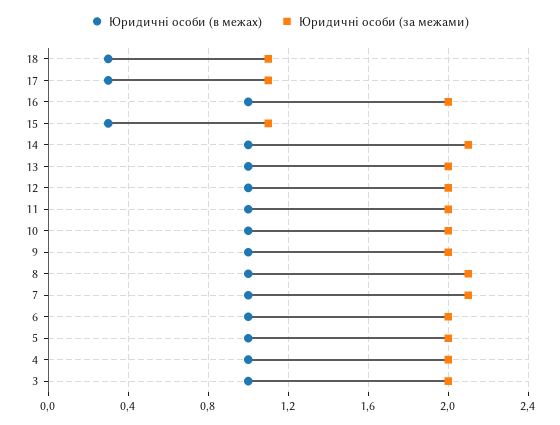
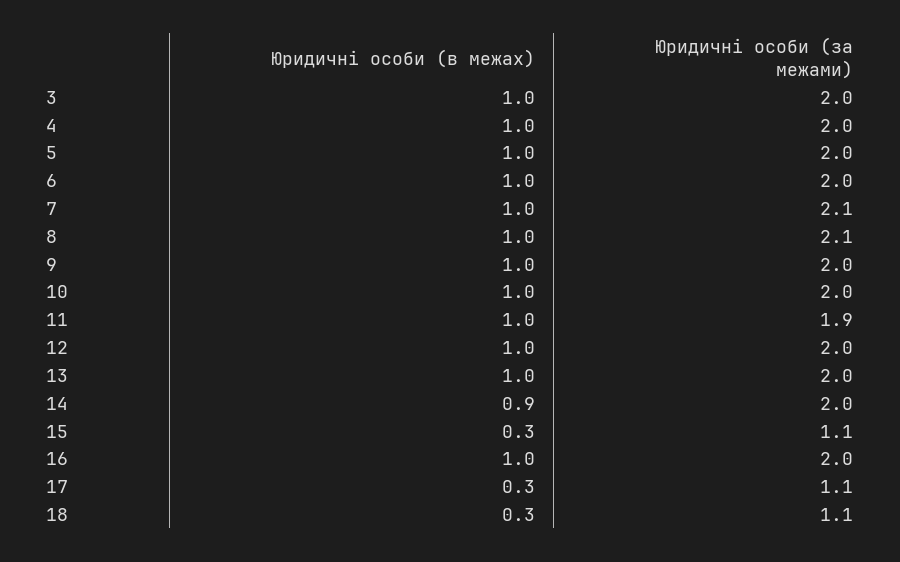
  {
    "Юридичні особи (в межах)": {
      "18": 0.3,
      "17": 0.3,
      "16": 1,
      "15": 0.3,
-     "14": 1,
+     "14": 0.9,
      "13": 1,
      "12": 1,
      "11": 1,
      "10": 1,
      "9": 1,
      "8": 1,
      "7": 1,
      "6": 1,
      "5": 1,
      "4": 1,
      "3": 1
    },
    "Юридичні особи (за межами)": {
      "18": 1.1,
      "17": 1.1,
      "16": 2,
      "15": 1.1,
-     "14": 2.1,
+     "14": 2,
      "13": 2,
      "12": 2,
-     "11": 2,
+     "11": 1.9,
      "10": 2,
      "9": 2,
      "8": 2.1,
      "7": 2.1,
      "6": 2,
      "5": 2,
      "4": 2,
      "3": 2
    }
  }

